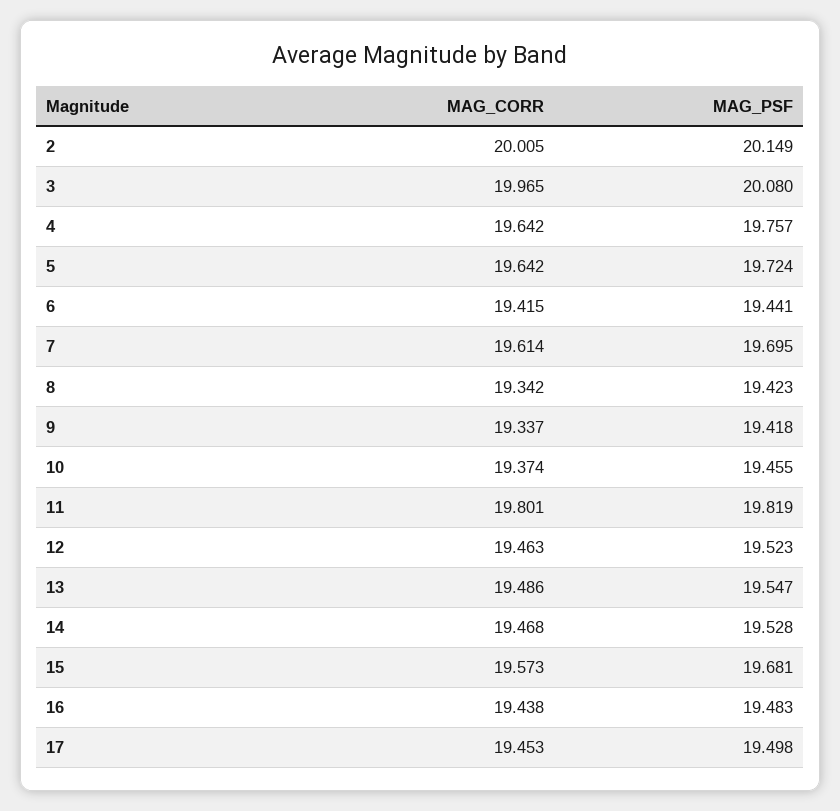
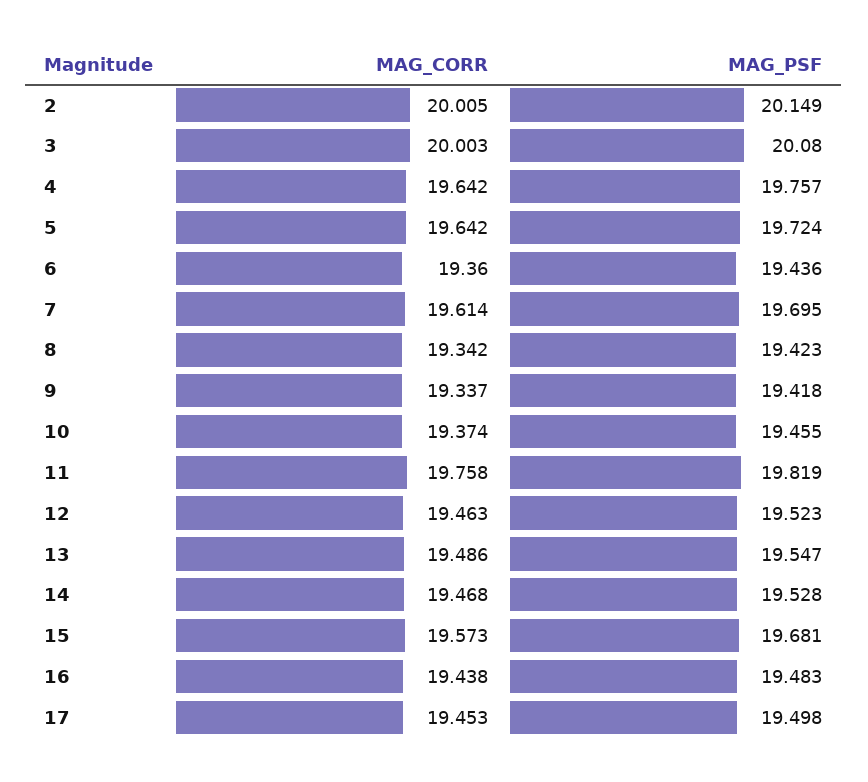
  {
    "MAG_CORR": {
      "2": 20.005,
-     "3": 19.965,
+     "3": 20.003,
      "4": 19.642,
      "5": 19.642,
-     "6": 19.415,
+     "6": 19.36,
      "7": 19.614,
      "8": 19.342,
      "9": 19.337,
      "10": 19.374,
-     "11": 19.801,
+     "11": 19.758,
      "12": 19.463,
      "13": 19.486,
      "14": 19.468,
      "15": 19.573,
      "16": 19.438,
      "17": 19.453
    },
    "MAG_PSF": {
      "2": 20.149,
      "3": 20.08,
      "4": 19.757,
      "5": 19.724,
-     "6": 19.441,
+     "6": 19.436,
      "7": 19.695,
      "8": 19.423,
      "9": 19.418,
      "10": 19.455,
      "11": 19.819,
      "12": 19.523,
      "13": 19.547,
      "14": 19.528,
      "15": 19.681,
      "16": 19.483,
      "17": 19.498
    }
  }

